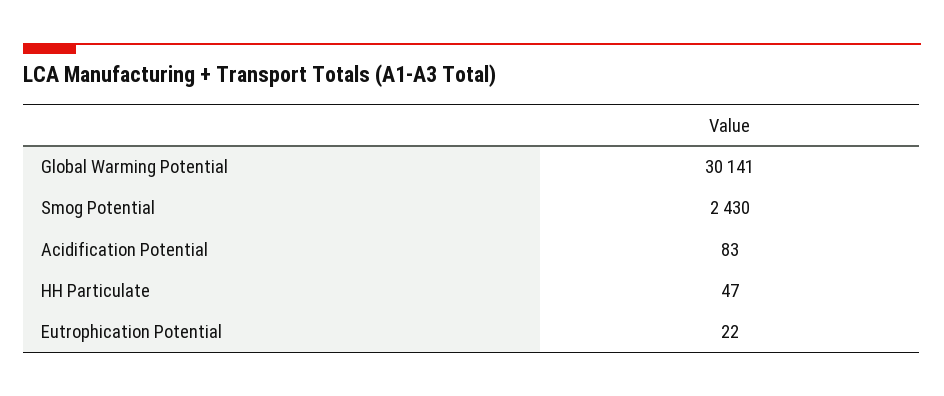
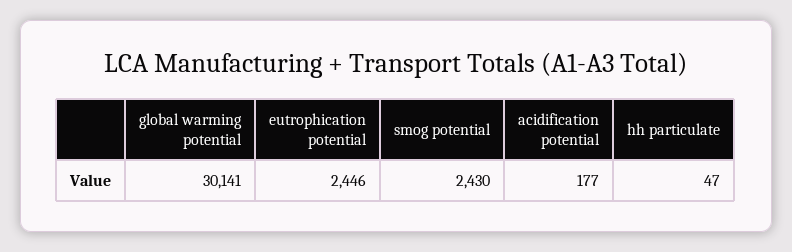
  {
    "Global Warming Potential": 30141,
    "Smog Potential": 2430,
-   "Acidification Potential": 83,
+   "Acidification Potential": 177,
    "HH Particulate": 47,
-   "Eutrophication Potential": 22
+   "Eutrophication Potential": 2446
  }

